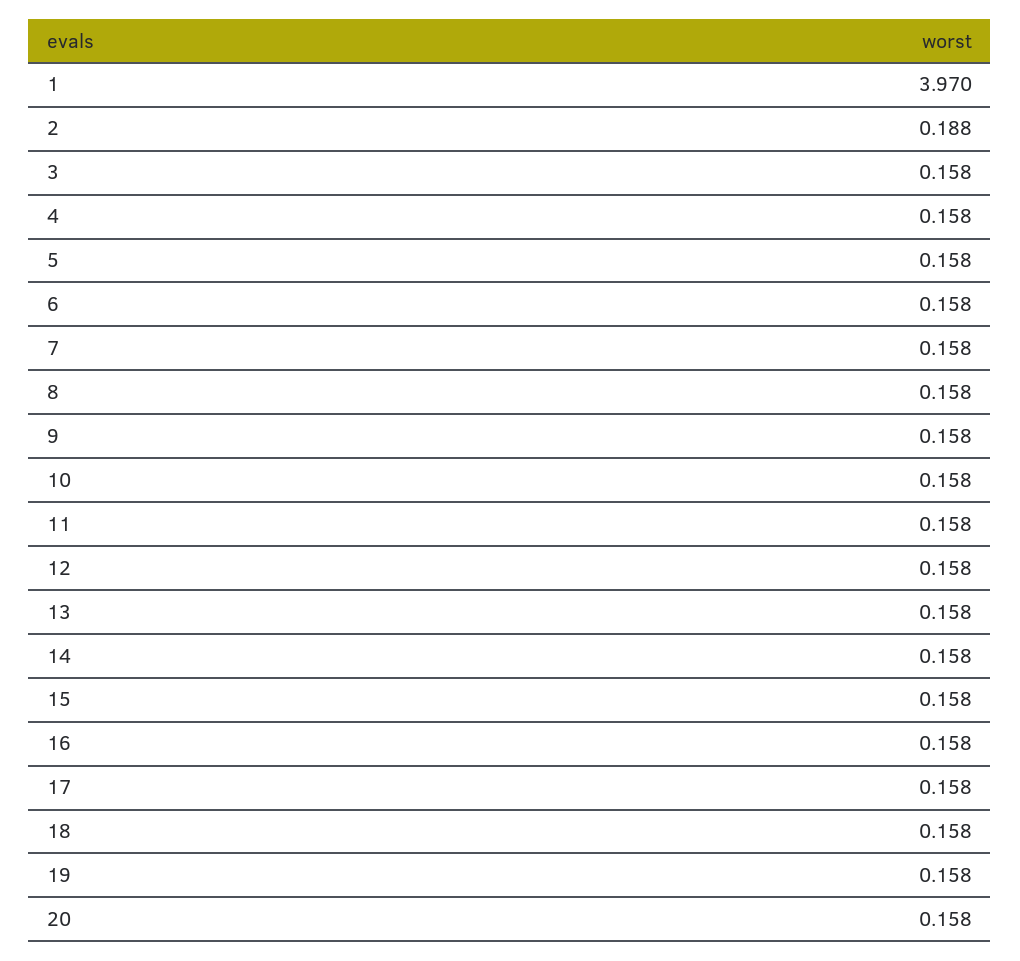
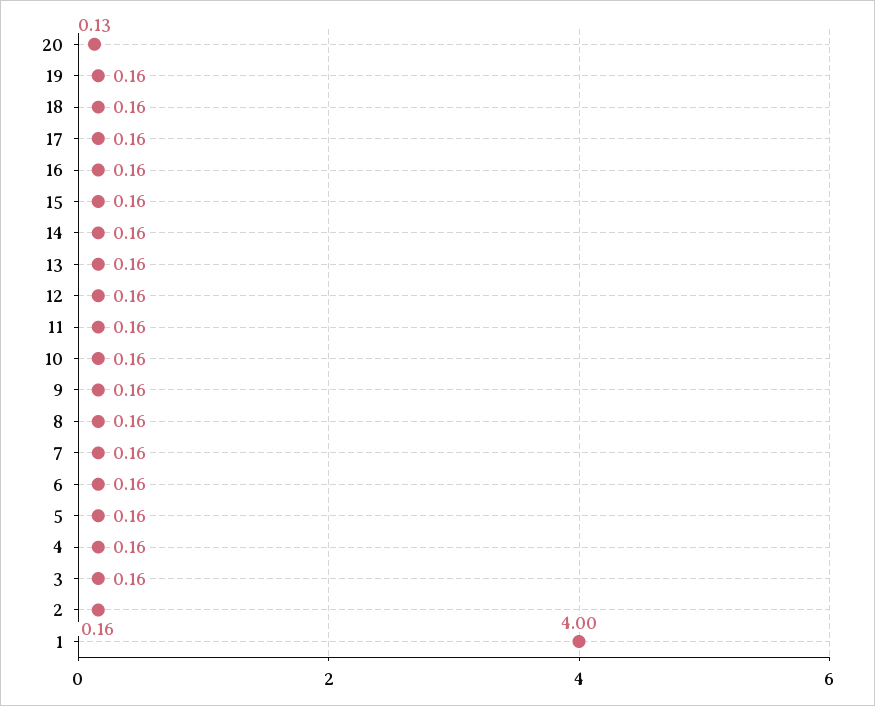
  {
-   "1": 3.97,
+   "1": 4,
-   "2": 0.188,
+   "2": 0.16,
    "3": 0.158,
    "4": 0.158,
    "5": 0.158,
    "6": 0.158,
    "7": 0.158,
    "8": 0.158,
    "9": 0.158,
    "10": 0.158,
    "11": 0.158,
    "12": 0.158,
    "13": 0.158,
    "14": 0.158,
    "15": 0.158,
    "16": 0.158,
    "17": 0.158,
    "18": 0.158,
    "19": 0.158,
-   "20": 0.158
+   "20": 0.13
  }

